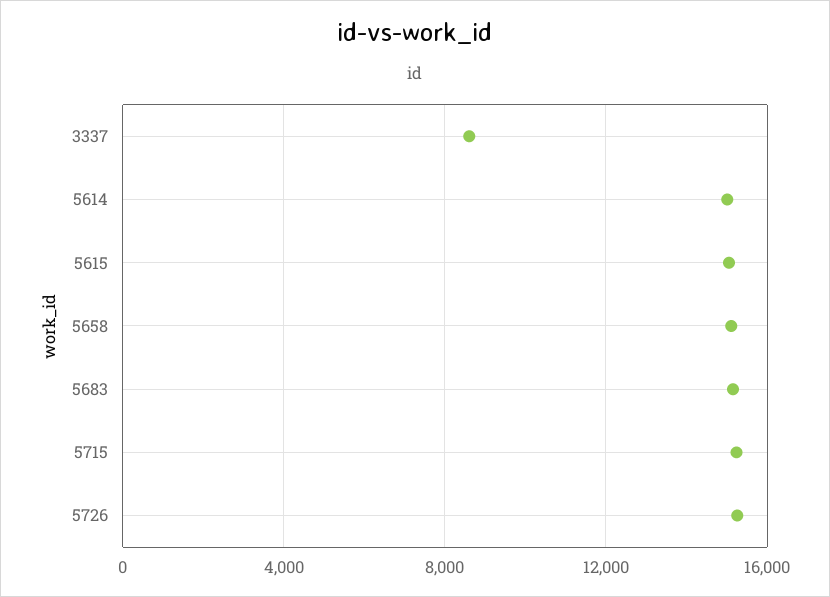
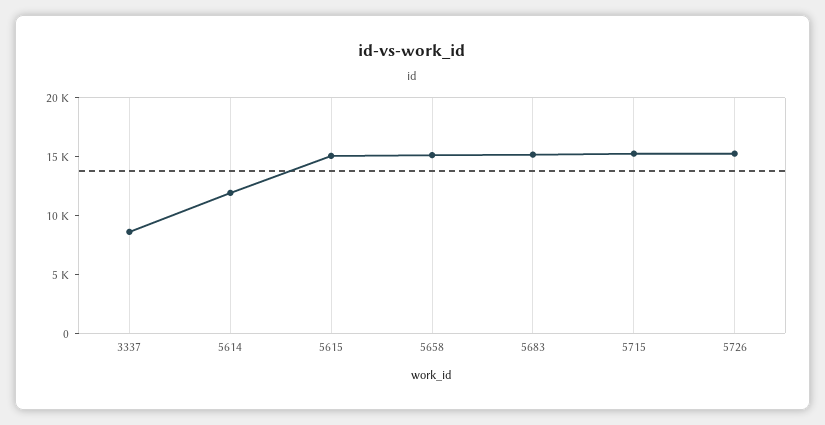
  {
    "3337": 8500,
-   "5614": 15000,
+   "5614": 12000,
    "5615": 15000,
    "5658": 15000,
    "5683": 15000,
    "5715": 15000,
    "5726": 15500
  }

